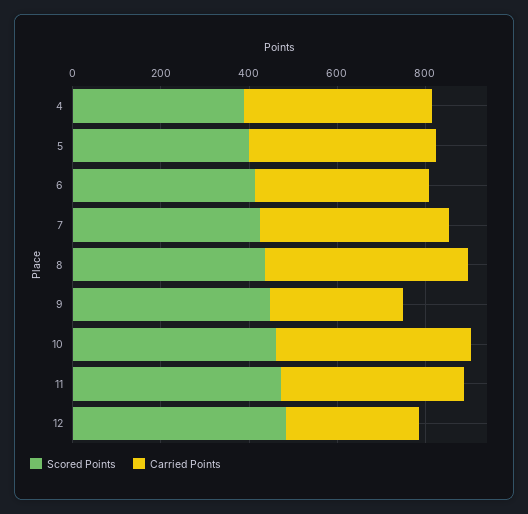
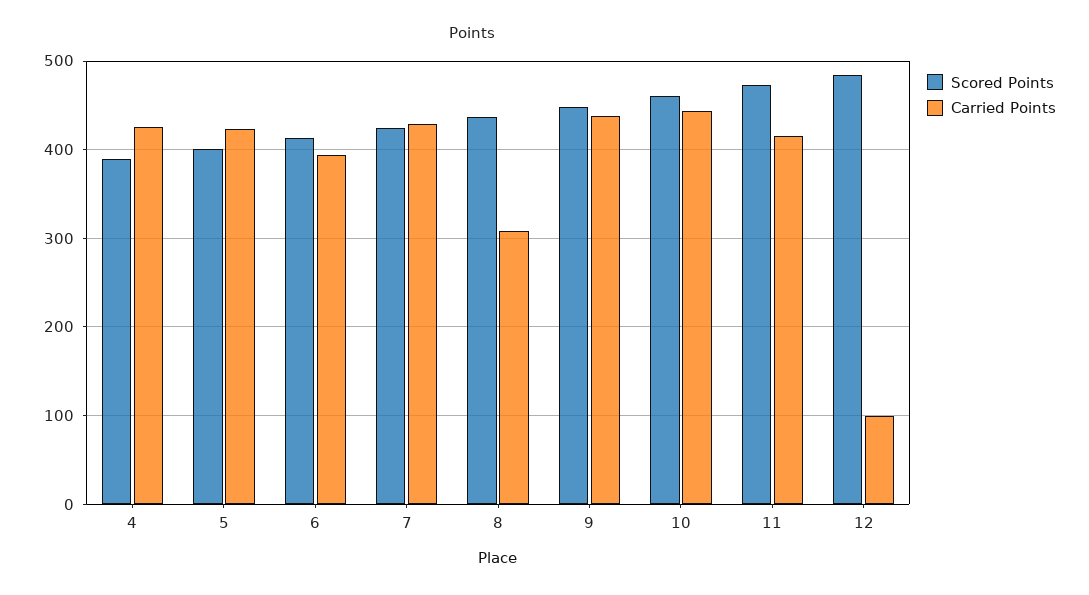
  {
    "Scored Points": {
      "4": 390,
      "5": 400,
      "6": 410,
      "7": 420,
      "8": 440,
      "9": 450,
      "10": 460,
      "11": 470,
      "12": 480
    },
    "Carried Points": {
      "4": 430,
      "5": 420,
      "6": 390,
      "7": 430,
-     "8": 450,
+     "8": 310,
-     "9": 300,
+     "9": 440,
      "10": 440,
      "11": 420,
-     "12": 300
+     "12": 100
    }
  }

